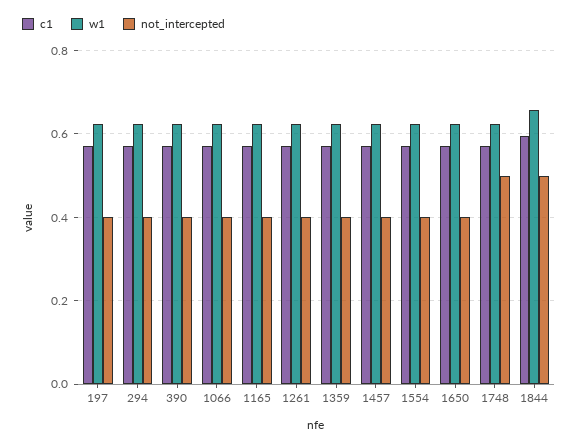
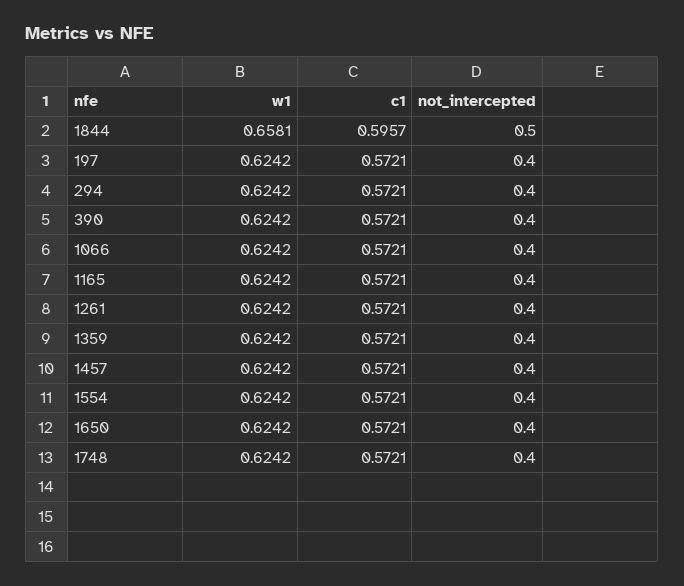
  {
    "c1": {
      "197": 0.5721,
      "294": 0.5721,
      "390": 0.5721,
      "1066": 0.5721,
      "1165": 0.5721,
      "1261": 0.5721,
      "1359": 0.5721,
      "1457": 0.5721,
      "1554": 0.5721,
      "1650": 0.5721,
      "1748": 0.5721,
      "1844": 0.5957
    },
    "w1": {
      "197": 0.6242,
      "294": 0.6242,
      "390": 0.6242,
      "1066": 0.6242,
      "1165": 0.6242,
      "1261": 0.6242,
      "1359": 0.6242,
      "1457": 0.6242,
      "1554": 0.6242,
      "1650": 0.6242,
      "1748": 0.6242,
      "1844": 0.6581
    },
    "not_intercepted": {
      "197": 0.4,
      "294": 0.4,
      "390": 0.4,
      "1066": 0.4,
      "1165": 0.4,
      "1261": 0.4,
      "1359": 0.4,
      "1457": 0.4,
      "1554": 0.4,
      "1650": 0.4,
-     "1748": 0.5,
+     "1748": 0.4,
      "1844": 0.5
    }
  }

